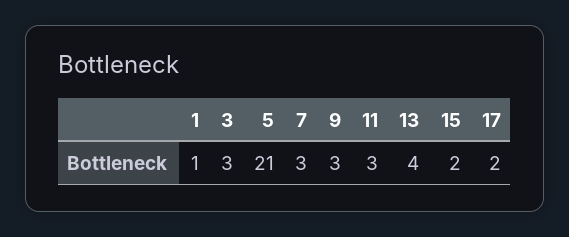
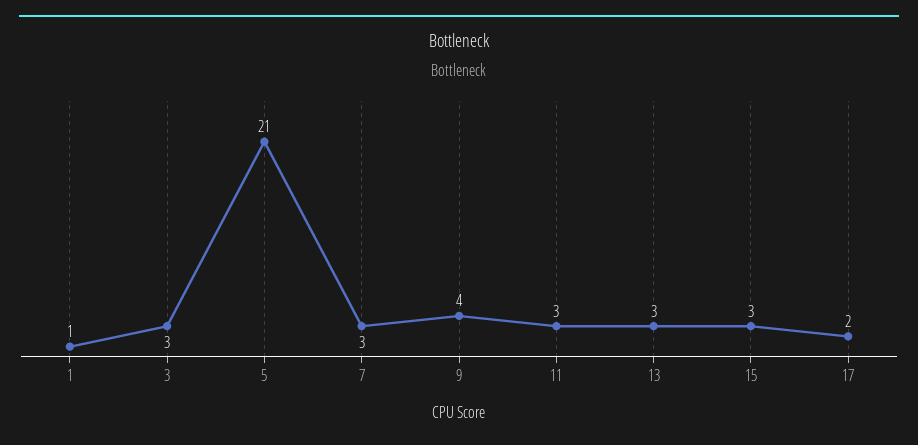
  {
    "1": 1,
    "3": 3,
    "5": 21,
    "7": 3,
-   "9": 3,
+   "9": 4,
    "11": 3,
-   "13": 4,
+   "13": 3,
-   "15": 2,
+   "15": 3,
    "17": 2
  }

